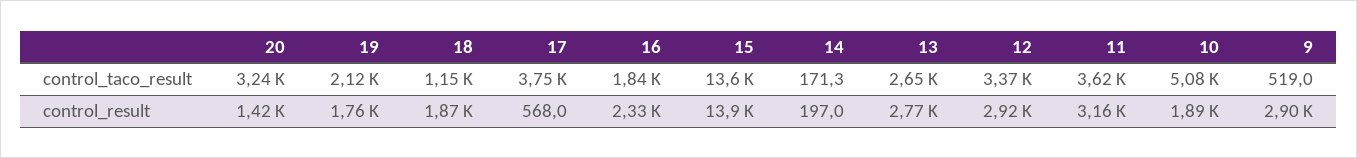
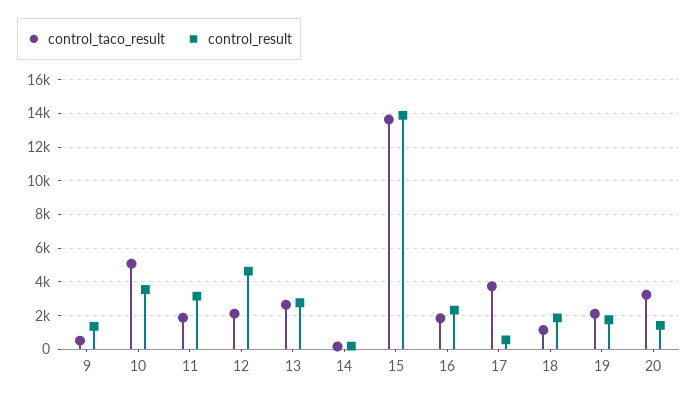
  {
    "control_taco_result": {
      "20": 3240,
      "19": 2120,
      "18": 1150,
      "17": 3750,
      "16": 1840,
      "15": 13600,
      "14": 171.3,
      "13": 2650,
-     "12": 3370,
+     "12": 2000,
-     "11": 3620,
+     "11": 2000,
      "10": 5080,
      "9": 519
    },
    "control_result": {
      "20": 1420,
      "19": 1760,
      "18": 1870,
      "17": 568,
      "16": 2330,
      "15": 13900,
      "14": 197,
      "13": 2770,
-     "12": 2920,
+     "12": 4500,
      "11": 3160,
-     "10": 1890,
+     "10": 3500,
-     "9": 2900
+     "9": 1500
    }
  }

